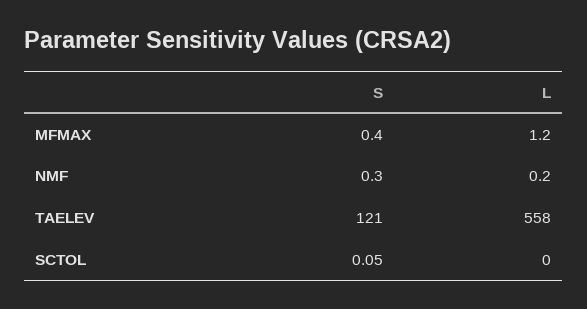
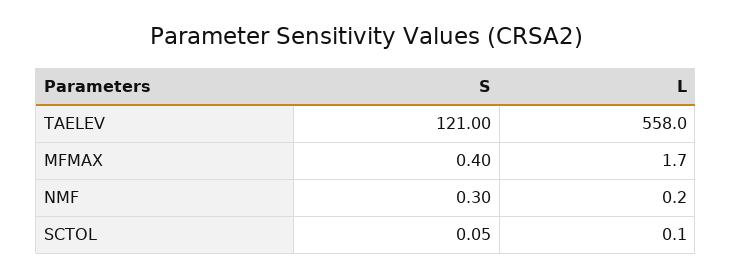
  {
    "S": {
      "MFMAX": 0.4,
      "NMF": 0.3,
      "TAELEV": 121,
      "SCTOL": 0.05
    },
    "L": {
-     "MFMAX": 1.2,
+     "MFMAX": 1.7,
      "NMF": 0.2,
      "TAELEV": 558,
-     "SCTOL": 0
+     "SCTOL": 0.1
    }
  }

